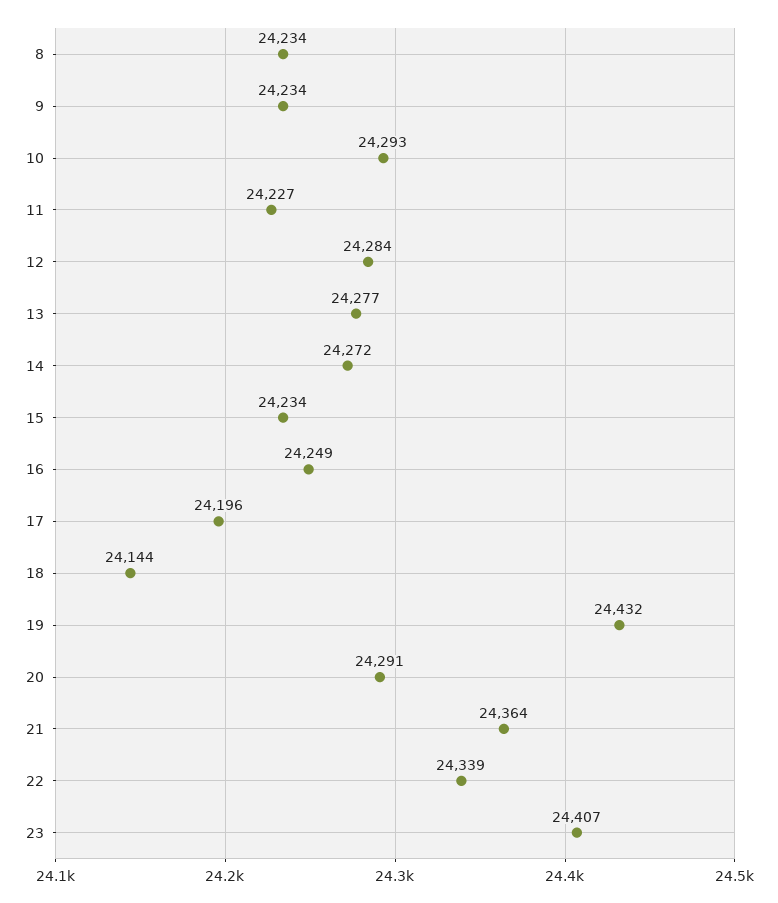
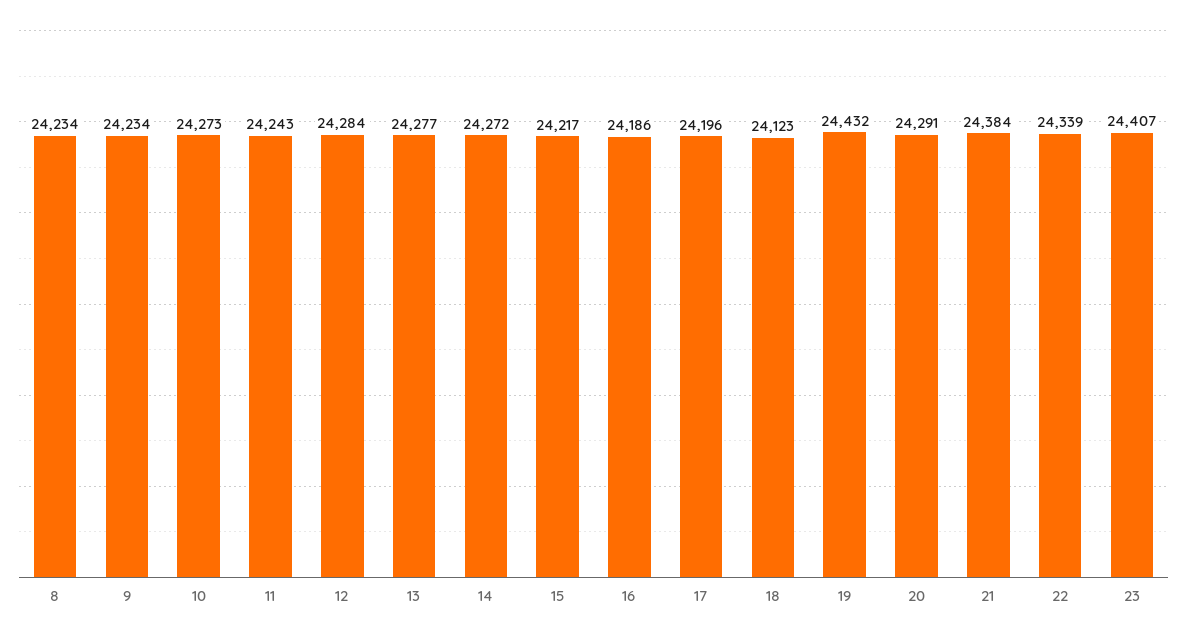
  {
    "8": 24234,
    "9": 24234,
-   "10": 24293,
+   "10": 24273,
-   "11": 24227,
+   "11": 24243,
    "12": 24284,
    "13": 24277,
    "14": 24272,
-   "15": 24234,
+   "15": 24217,
-   "16": 24249,
+   "16": 24186,
    "17": 24196,
-   "18": 24144,
+   "18": 24123,
    "19": 24432,
    "20": 24291,
-   "21": 24364,
+   "21": 24384,
    "22": 24339,
    "23": 24407
  }

